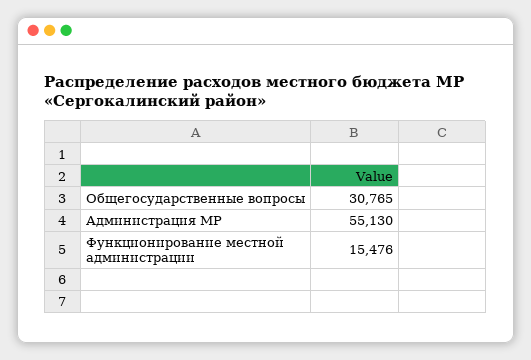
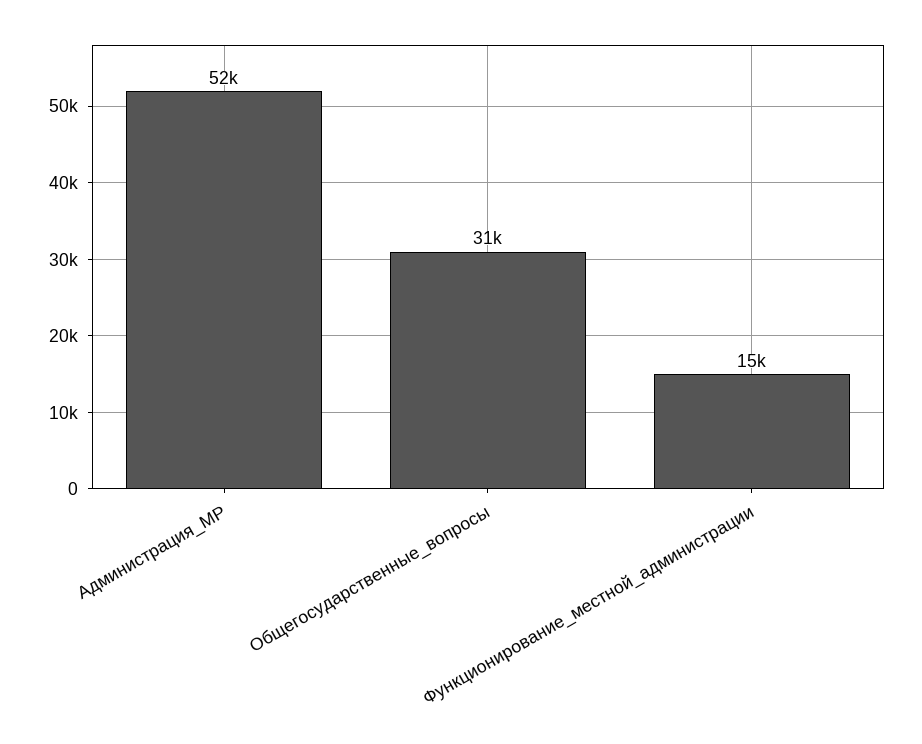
  {
    "Общегосударственные вопросы": 30765,
-   "Администрация МР": 55130,
+   "Администрация МР": 52000,
    "Функционирование местной администрации": 15476
  }

